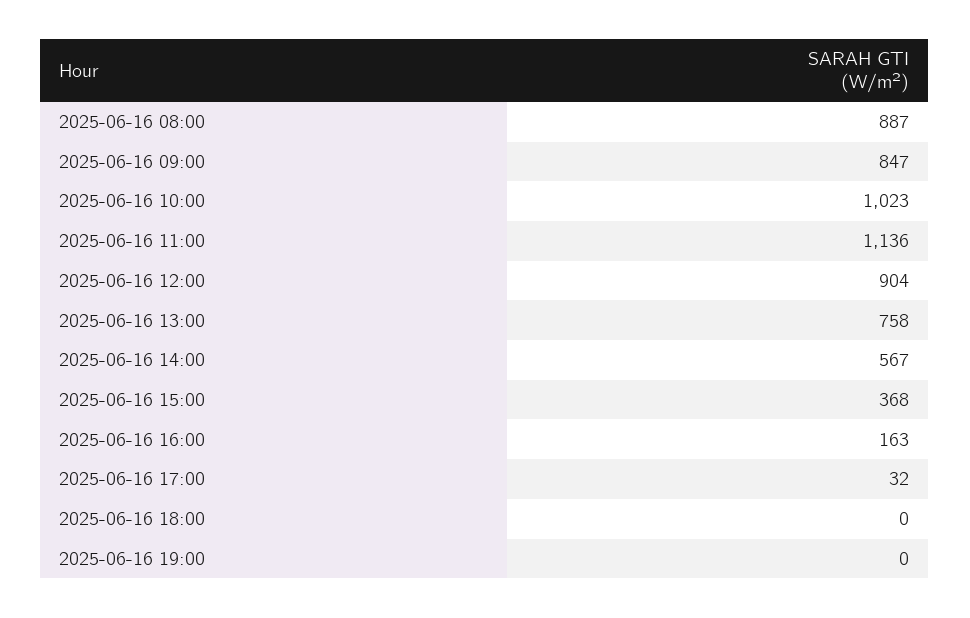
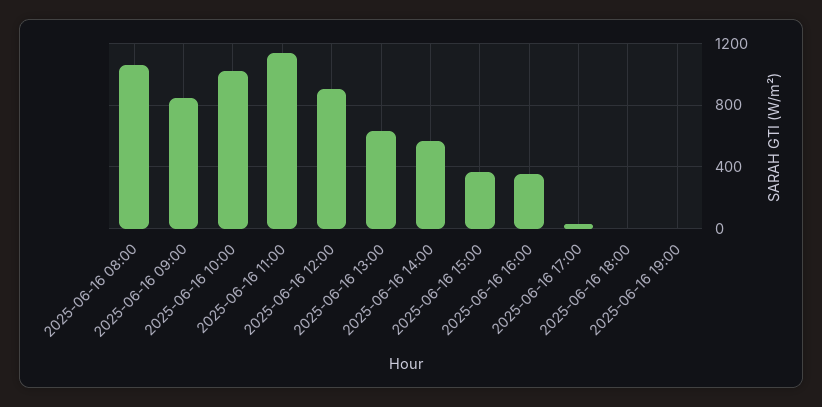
  {
-   "2025-06-16 08:00": 887,
+   "2025-06-16 08:00": 1050,
    "2025-06-16 09:00": 847,
    "2025-06-16 10:00": 1023,
    "2025-06-16 11:00": 1136,
    "2025-06-16 12:00": 904,
-   "2025-06-16 13:00": 758,
+   "2025-06-16 13:00": 650,
    "2025-06-16 14:00": 567,
    "2025-06-16 15:00": 368,
-   "2025-06-16 16:00": 163,
+   "2025-06-16 16:00": 350,
    "2025-06-16 17:00": 32,
    "2025-06-16 18:00": 0,
    "2025-06-16 19:00": 0
  }

